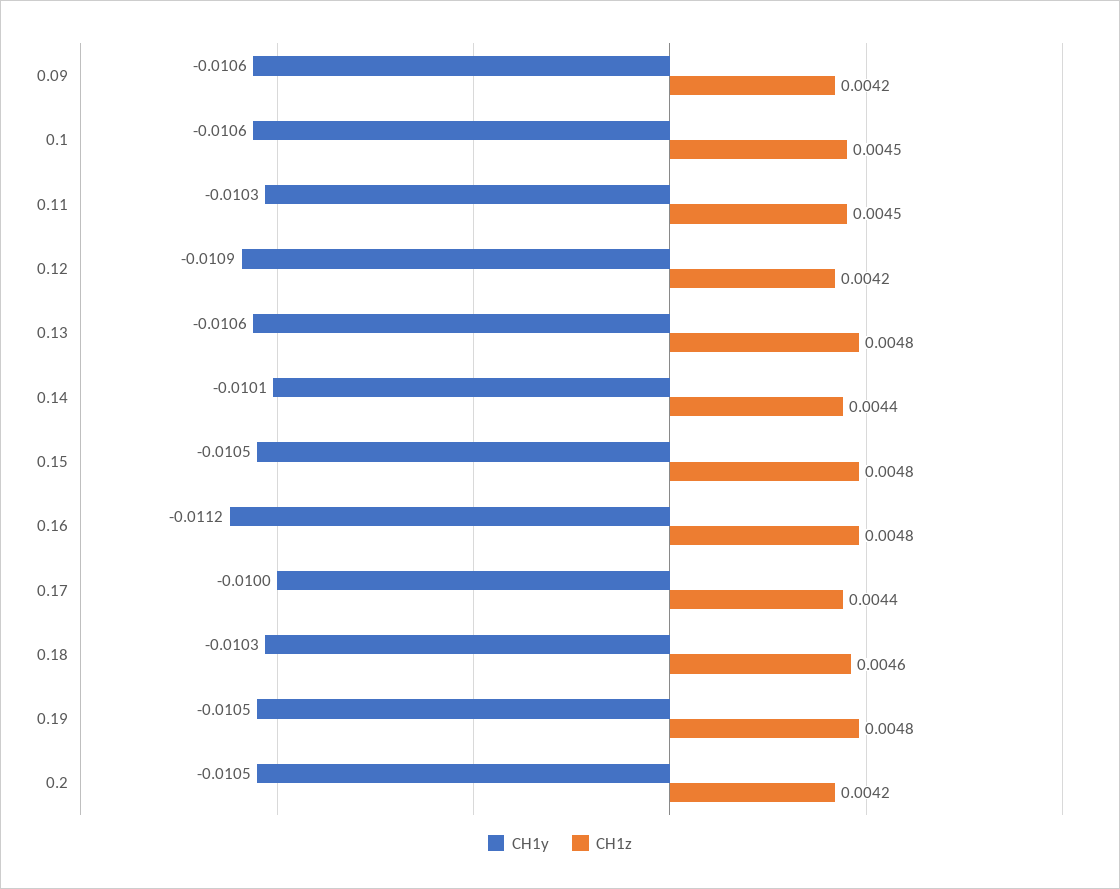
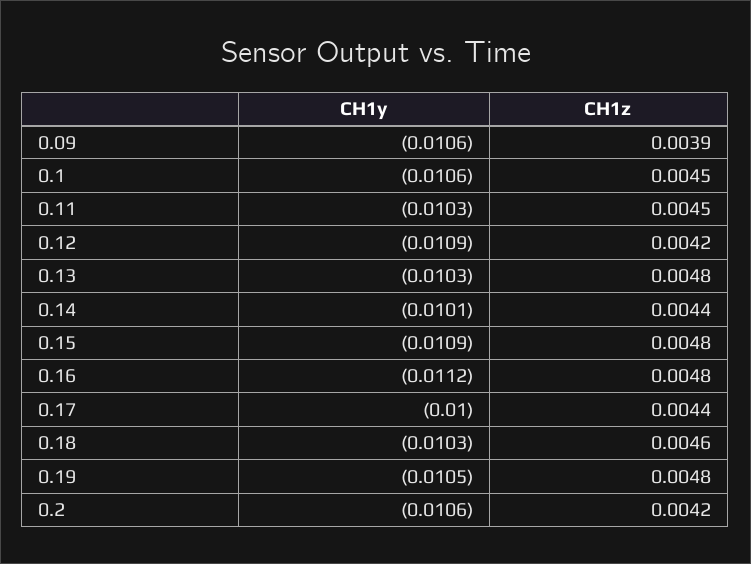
  {
    "CH1y": {
      "0.09": -0.0106,
      "0.1": -0.0106,
      "0.11": -0.0103,
      "0.12": -0.0109,
-     "0.13": -0.0106,
+     "0.13": -0.0103,
      "0.14": -0.0101,
-     "0.15": -0.0105,
+     "0.15": -0.0109,
      "0.16": -0.0112,
      "0.17": -0.01,
      "0.18": -0.0103,
      "0.19": -0.0105,
-     "0.2": -0.0105
+     "0.2": -0.0106
    },
    "CH1z": {
-     "0.09": 0.0042,
+     "0.09": 0.0039,
      "0.1": 0.0045,
      "0.11": 0.0045,
      "0.12": 0.0042,
      "0.13": 0.0048,
      "0.14": 0.0044,
      "0.15": 0.0048,
      "0.16": 0.0048,
      "0.17": 0.0044,
      "0.18": 0.0046,
      "0.19": 0.0048,
      "0.2": 0.0042
    }
  }

